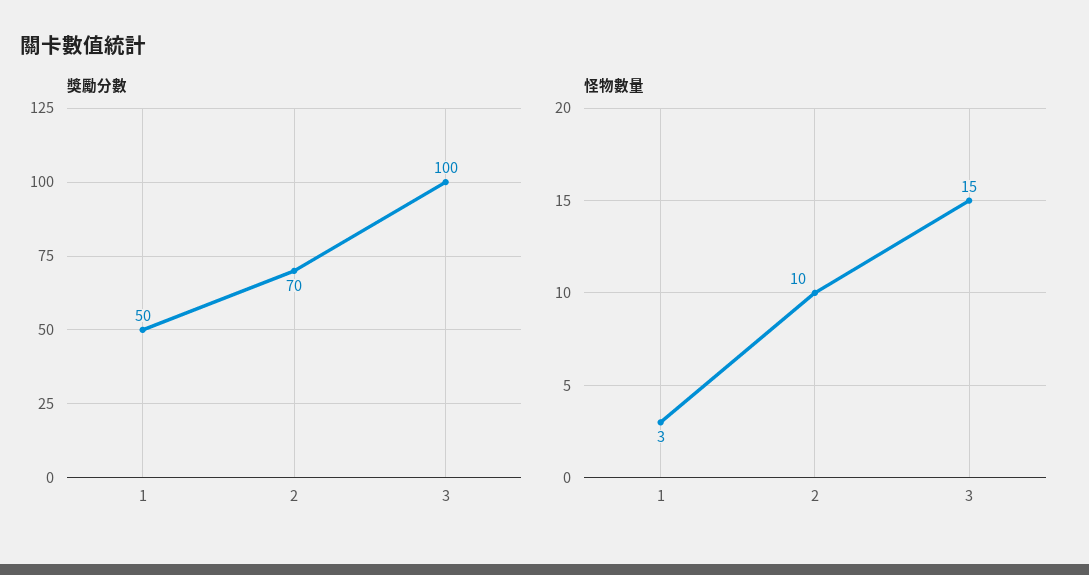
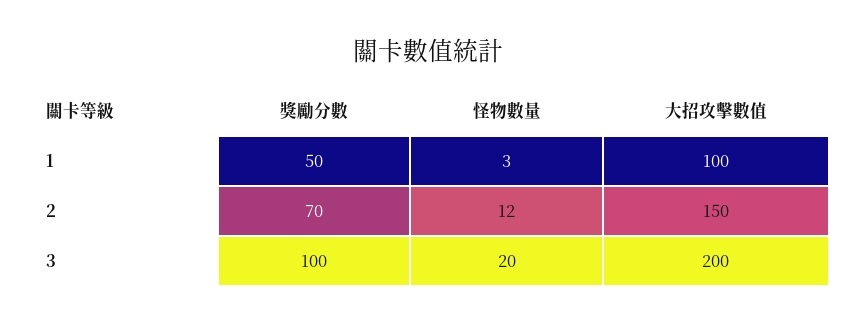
  {
    "獎勵分數": {
      "1": 50,
      "2": 70,
      "3": 100
    },
    "怪物數量": {
      "1": 3,
-     "2": 10,
+     "2": 12,
-     "3": 15
+     "3": 20
-   }
+   },
+   "大招攻擊數值": {
+     "1": 100,
+     "2": 150,
+     "3": 200
+   }
  }

